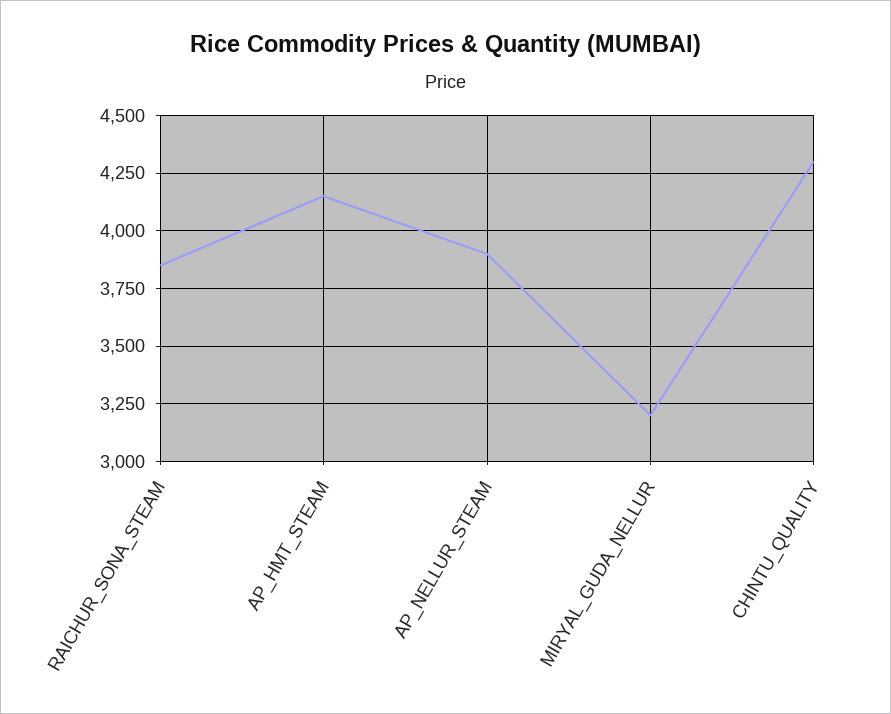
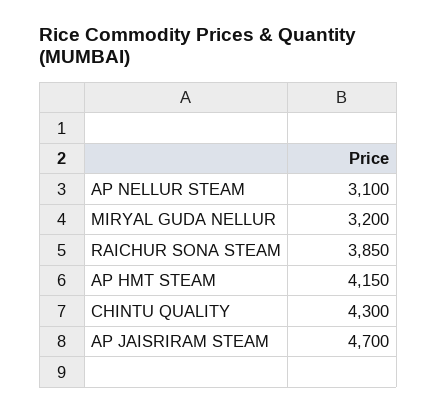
  {
    "RAICHUR_SONA_STEAM": 3850,
    "AP_HMT_STEAM": 4150,
-   "AP_NELLUR_STEAM": 3900,
+   "AP_NELLUR_STEAM": 3100,
    "MIRYAL_GUDA_NELLUR": 3200,
-   "CHINTU_QUALITY": 4300
+   "CHINTU_QUALITY": 4300,
+   "AP JAISRIRAM STEAM": 4700
  }

